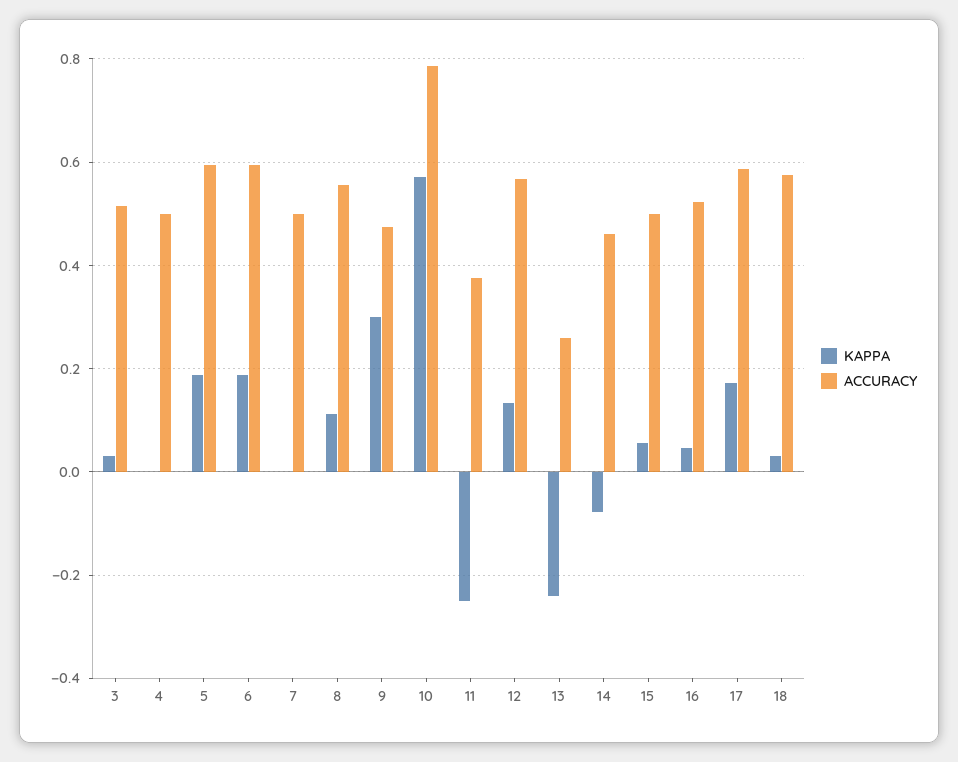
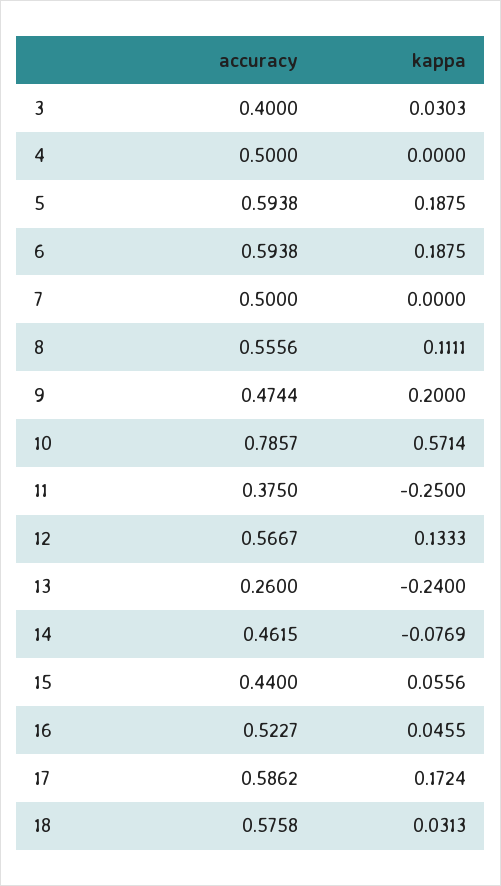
  {
    "KAPPA": {
      "3": 0.0303,
      "4": 0,
      "5": 0.1875,
      "6": 0.1875,
      "7": 0,
      "8": 0.1111,
-     "9": 0.3,
+     "9": 0.2,
      "10": 0.5714,
      "11": -0.25,
      "12": 0.1333,
      "13": -0.24,
      "14": -0.0769,
      "15": 0.0556,
      "16": 0.0455,
      "17": 0.1724,
      "18": 0.0313
    },
    "ACCURACY": {
-     "3": 0.52,
+     "3": 0.4,
      "4": 0.5,
      "5": 0.5938,
      "6": 0.5938,
      "7": 0.5,
      "8": 0.5556,
      "9": 0.4744,
      "10": 0.7857,
      "11": 0.375,
      "12": 0.5667,
      "13": 0.26,
      "14": 0.4615,
-     "15": 0.5,
+     "15": 0.44,
      "16": 0.5227,
      "17": 0.5862,
      "18": 0.5758
    }
  }

